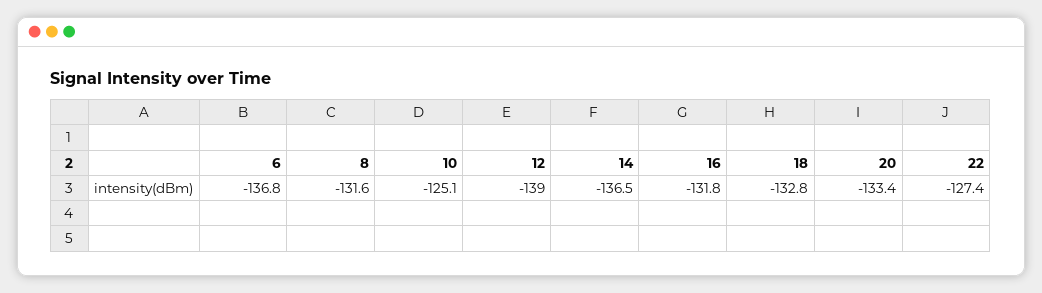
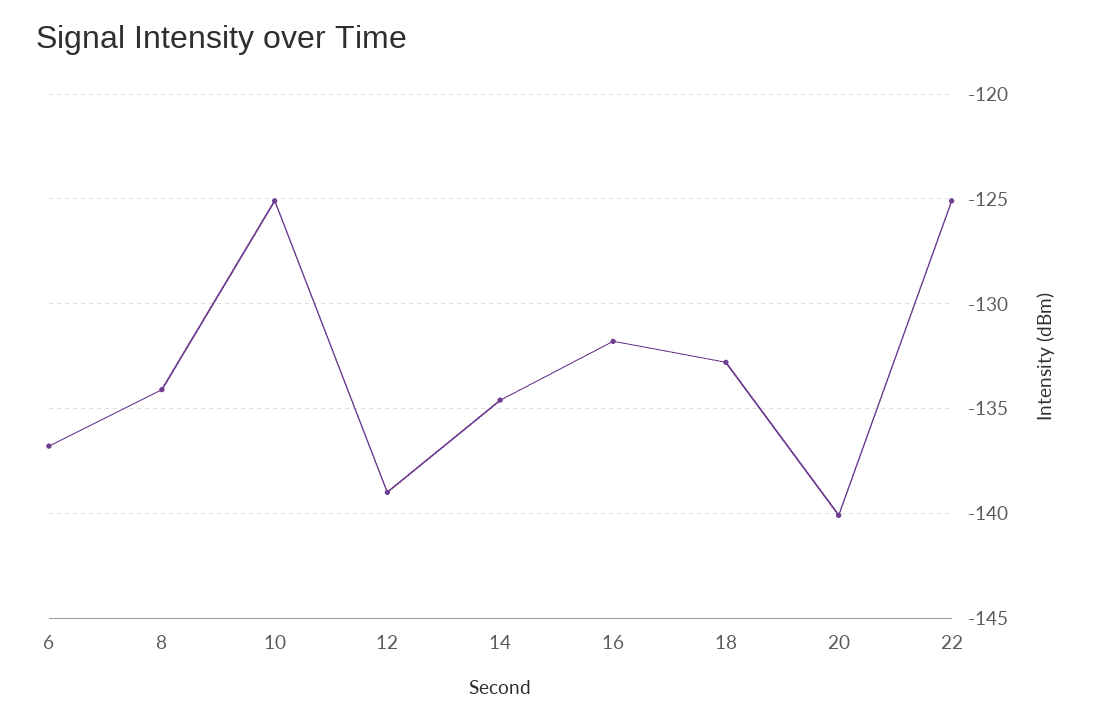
  {
    "6": -136.8,
-   "8": -131.6,
+   "8": -134,
    "10": -125.1,
    "12": -139,
-   "14": -136.5,
+   "14": -134.5,
    "16": -131.8,
    "18": -132.8,
-   "20": -133.4,
+   "20": -140,
-   "22": -127.4
+   "22": -125
  }

